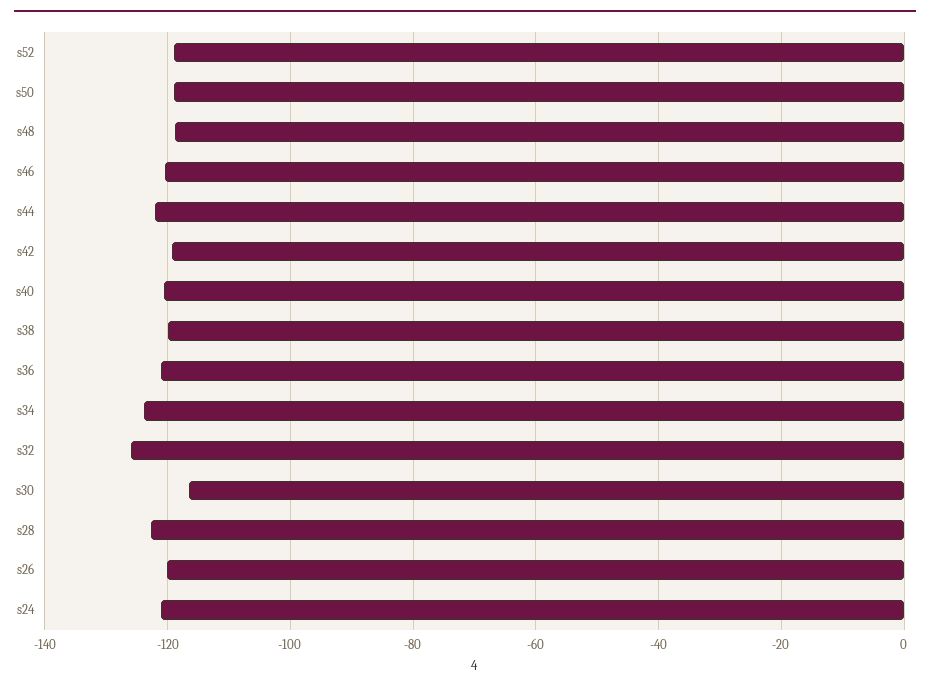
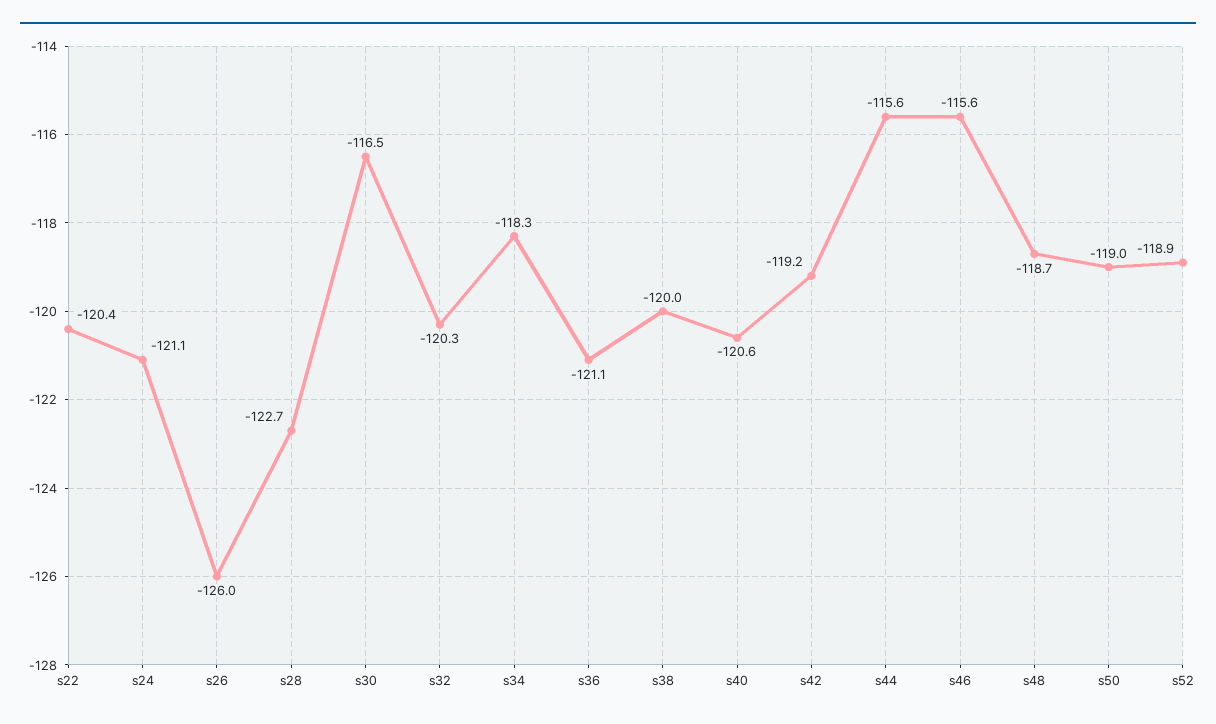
  {
    "s52": -118.9,
    "s50": -119,
    "s48": -118.7,
-   "s46": -120,
+   "s46": -115.6,
-   "s44": -122,
+   "s44": -115.6,
    "s42": -119.2,
    "s40": -120.6,
    "s38": -120,
    "s36": -121.1,
-   "s34": -124,
+   "s34": -118.3,
-   "s32": -126,
+   "s32": -120.3,
    "s30": -116.5,
    "s28": -122.7,
-   "s26": -120,
+   "s26": -126,
-   "s24": -121.1
+   "s24": -121.1,
+   "s22": -120.4
  }

